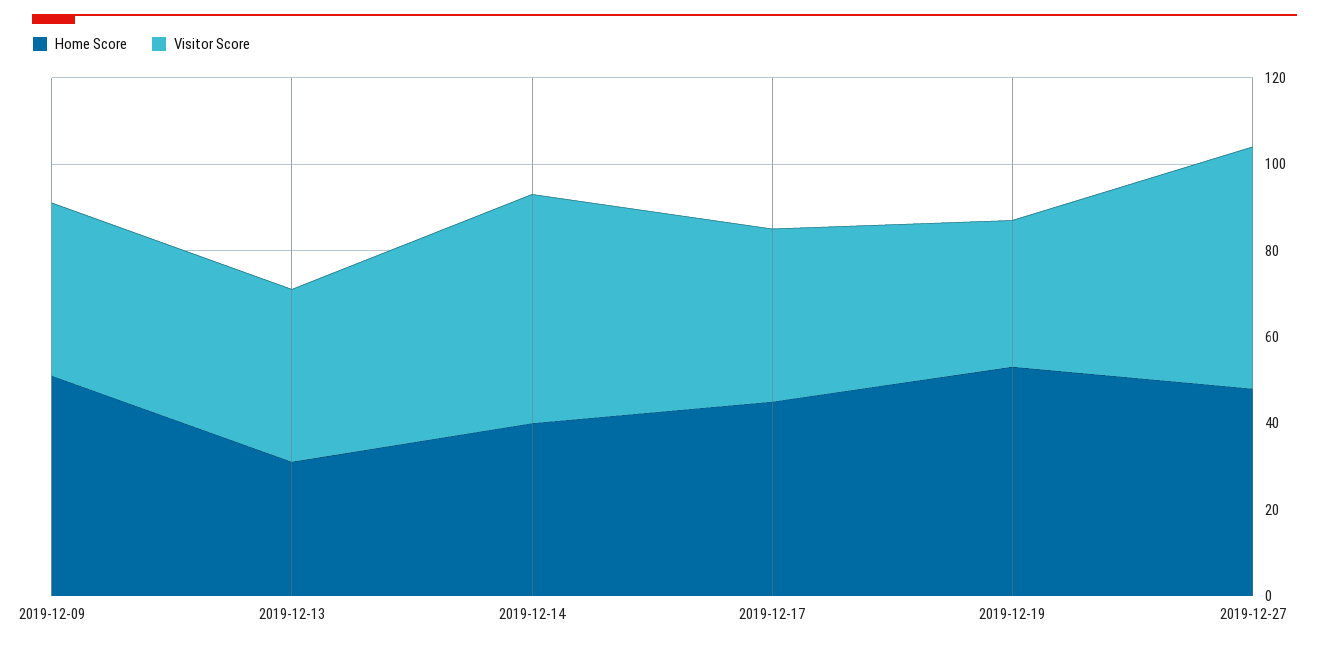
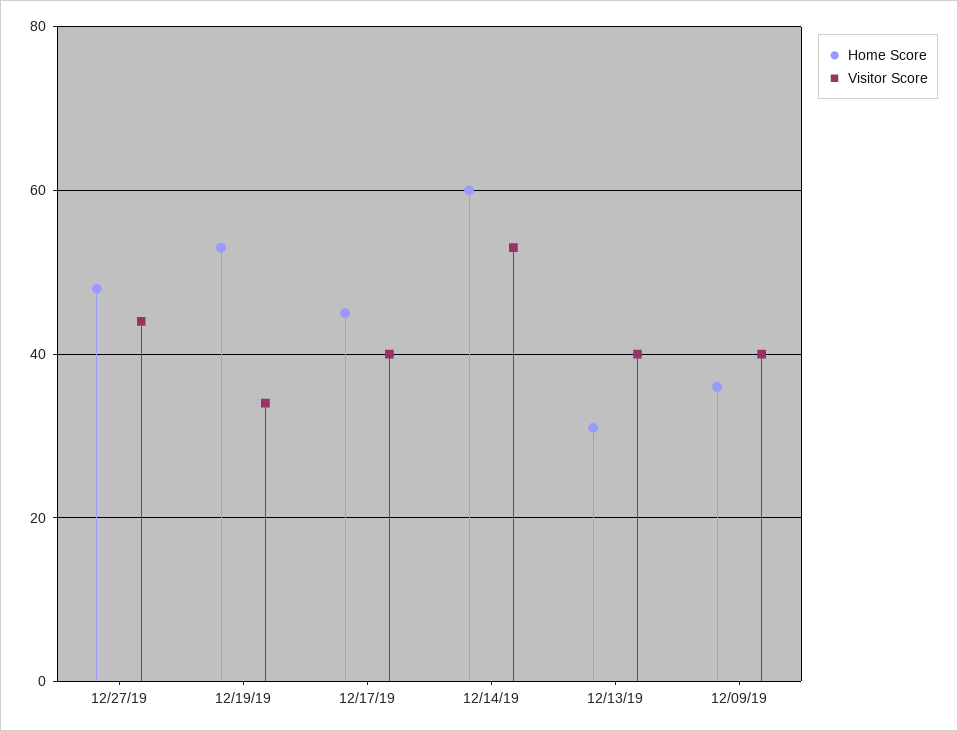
  {
    "Home Score": {
-     "2019-12-09": 50,
+     "2019-12-09": 35,
      "2019-12-13": 30,
-     "2019-12-14": 40,
+     "2019-12-14": 60,
      "2019-12-17": 45,
      "2019-12-19": 55,
      "2019-12-27": 50
    },
    "Visitor Score": {
      "2019-12-09": 40,
      "2019-12-13": 40,
      "2019-12-14": 55,
      "2019-12-17": 40,
      "2019-12-19": 35,
-     "2019-12-27": 55
+     "2019-12-27": 45
    }
  }

